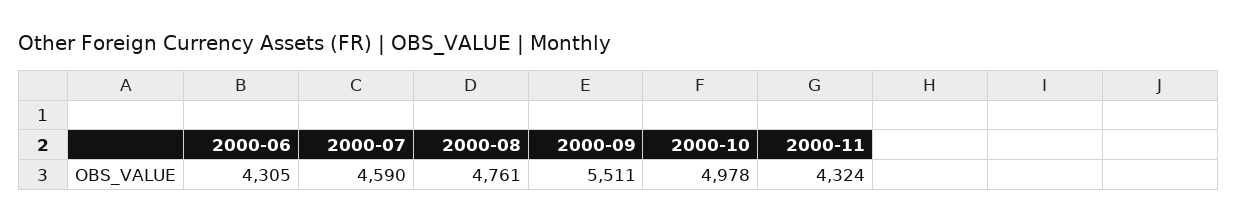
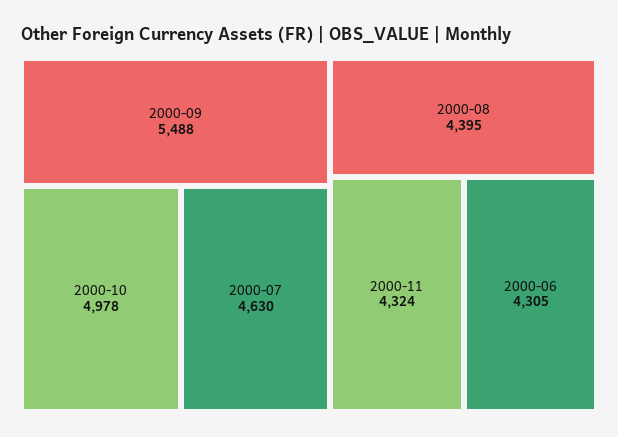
  {
    "2000-06": 4305,
-   "2000-07": 4590,
+   "2000-07": 4630,
-   "2000-08": 4761,
+   "2000-08": 4395,
-   "2000-09": 5511,
+   "2000-09": 5488,
    "2000-10": 4978,
    "2000-11": 4324
  }

